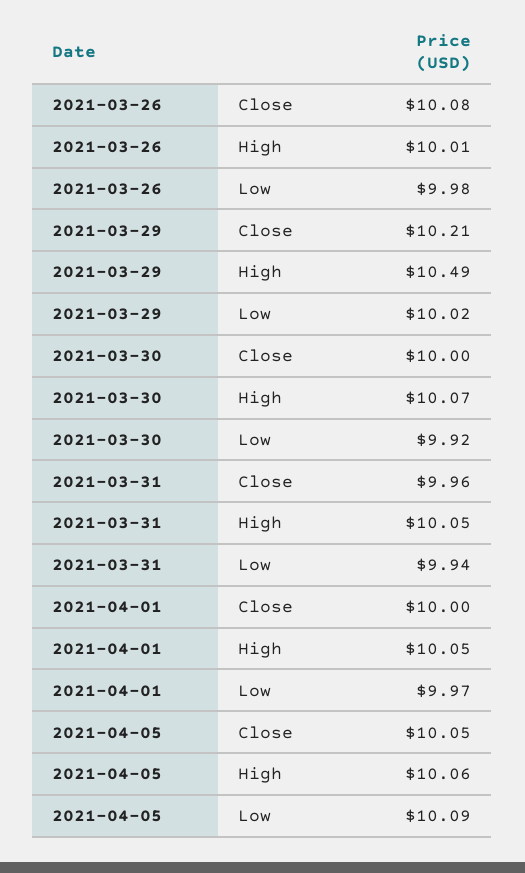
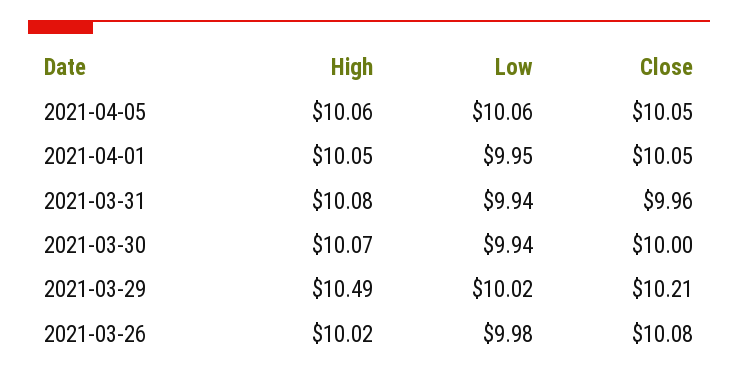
  {
    "2021-03-26": {
      "Close": 10.08,
-     "High": 10.01,
+     "High": 10.02,
      "Low": 9.98
    },
    "2021-03-29": {
      "Close": 10.21,
      "High": 10.49,
      "Low": 10.02
    },
    "2021-03-30": {
      "Close": 10,
      "High": 10.07,
-     "Low": 9.92
+     "Low": 9.94
    },
    "2021-03-31": {
      "Close": 9.96,
-     "High": 10.05,
+     "High": 10.08,
      "Low": 9.94
    },
    "2021-04-01": {
-     "Close": 10,
+     "Close": 10.05,
      "High": 10.05,
-     "Low": 9.97
+     "Low": 9.95
    },
    "2021-04-05": {
      "Close": 10.05,
      "High": 10.06,
-     "Low": 10.09
+     "Low": 10.06
    }
  }

